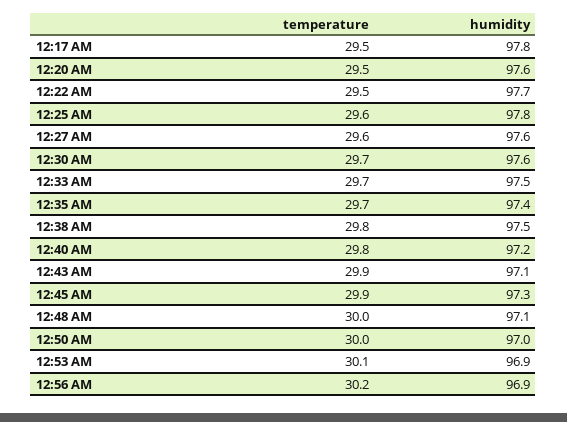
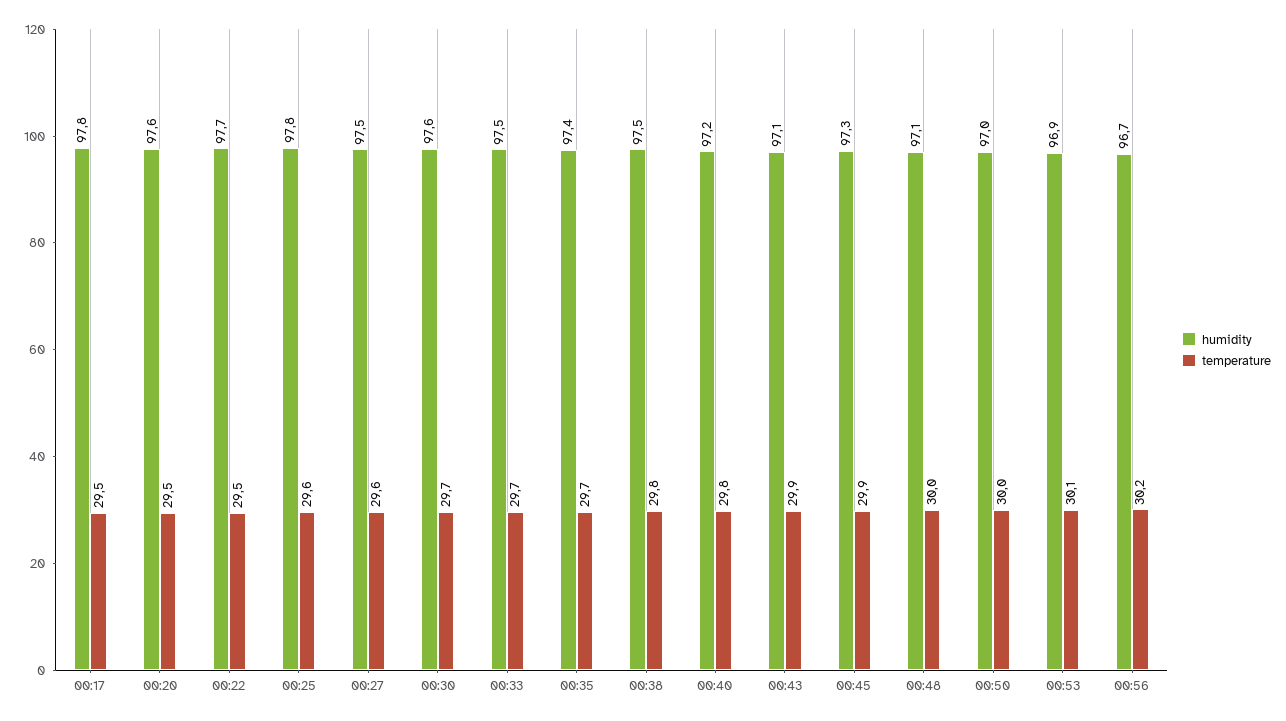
  {
    "temperature": {
      "12:17 AM": 29.5,
      "12:20 AM": 29.5,
      "12:22 AM": 29.5,
      "12:25 AM": 29.6,
      "12:27 AM": 29.6,
      "12:30 AM": 29.7,
      "12:33 AM": 29.7,
      "12:35 AM": 29.7,
      "12:38 AM": 29.8,
      "12:40 AM": 29.8,
      "12:43 AM": 29.9,
      "12:45 AM": 29.9,
      "12:48 AM": 30,
      "12:50 AM": 30,
      "12:53 AM": 30.1,
      "12:56 AM": 30.2
    },
    "humidity": {
      "12:17 AM": 97.8,
      "12:20 AM": 97.6,
      "12:22 AM": 97.7,
      "12:25 AM": 97.8,
-     "12:27 AM": 97.6,
+     "12:27 AM": 97.5,
      "12:30 AM": 97.6,
      "12:33 AM": 97.5,
      "12:35 AM": 97.4,
      "12:38 AM": 97.5,
      "12:40 AM": 97.2,
      "12:43 AM": 97.1,
      "12:45 AM": 97.3,
      "12:48 AM": 97.1,
      "12:50 AM": 97,
      "12:53 AM": 96.9,
-     "12:56 AM": 96.9
+     "12:56 AM": 96.7
    }
  }

